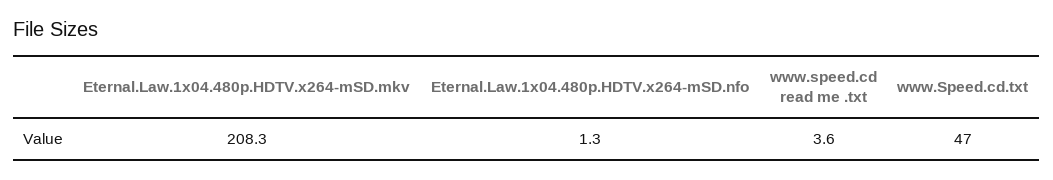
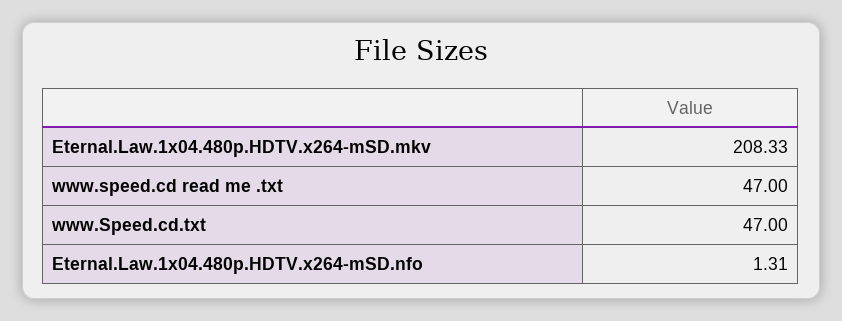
  {
    "Eternal.Law.1x04.480p.HDTV.x264-mSD.mkv": 208.33,
    "Eternal.Law.1x04.480p.HDTV.x264-mSD.nfo": 1.31,
-   "www.speed.cd read me .txt": 3.6,
+   "www.speed.cd read me .txt": 47,
    "www.Speed.cd.txt": 47
  }

